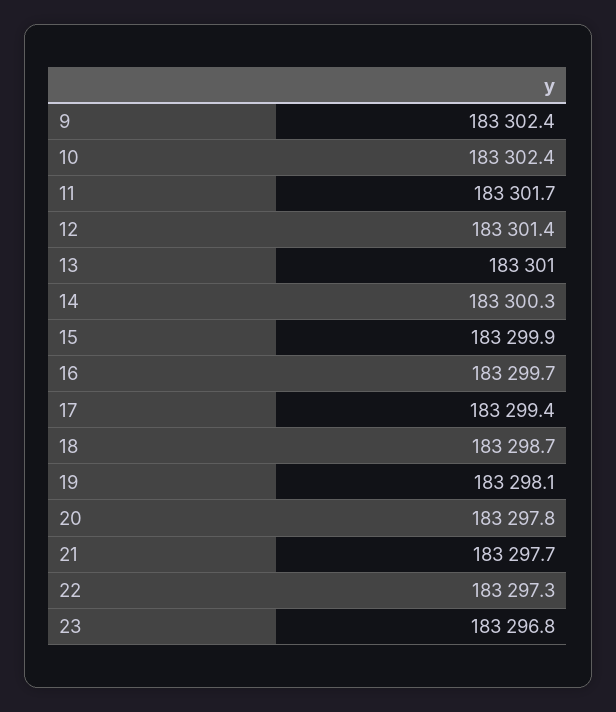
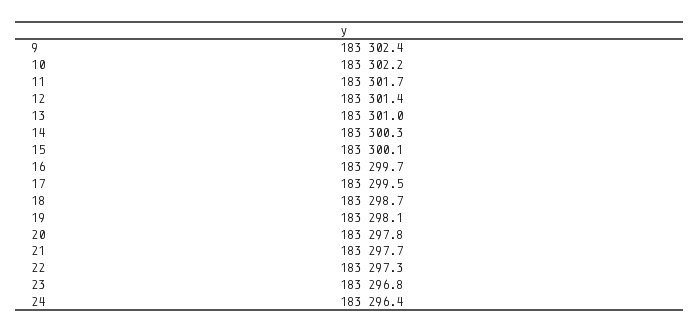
  {
    "9": 183302.4,
-   "10": 183302.4,
+   "10": 183302.2,
    "11": 183301.7,
    "12": 183301.4,
    "13": 183301,
    "14": 183300.3,
-   "15": 183299.9,
+   "15": 183300.1,
    "16": 183299.7,
-   "17": 183299.4,
+   "17": 183299.5,
    "18": 183298.7,
    "19": 183298.1,
    "20": 183297.8,
    "21": 183297.7,
    "22": 183297.3,
-   "23": 183296.8
+   "23": 183296.8,
+   "24": 183296.4
  }

